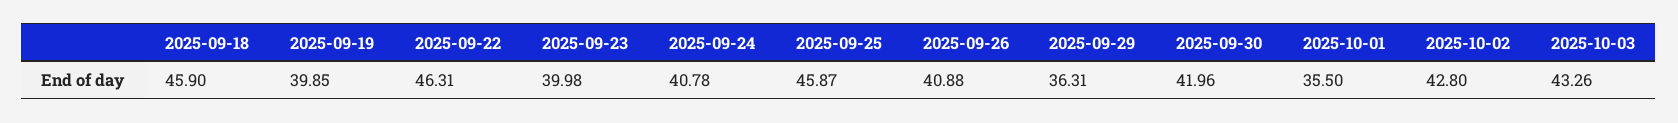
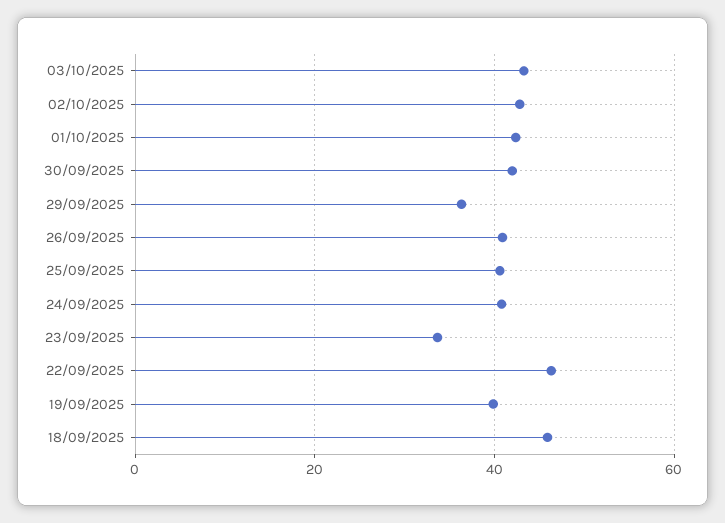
  {
    "2025-09-18": 45.9,
    "2025-09-19": 39.85,
    "2025-09-22": 46.31,
-   "2025-09-23": 39.98,
+   "2025-09-23": 34,
    "2025-09-24": 40.78,
-   "2025-09-25": 45.87,
+   "2025-09-25": 40,
    "2025-09-26": 40.88,
    "2025-09-29": 36.31,
    "2025-09-30": 41.96,
-   "2025-10-01": 35.5,
+   "2025-10-01": 42,
    "2025-10-02": 42.8,
    "2025-10-03": 43.26
  }

